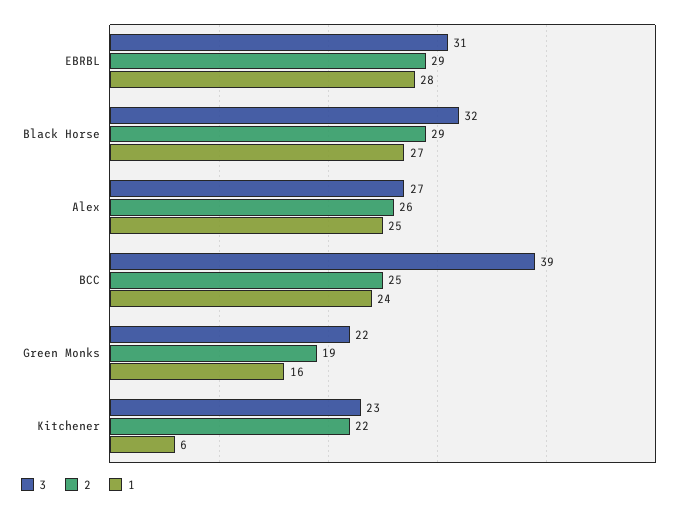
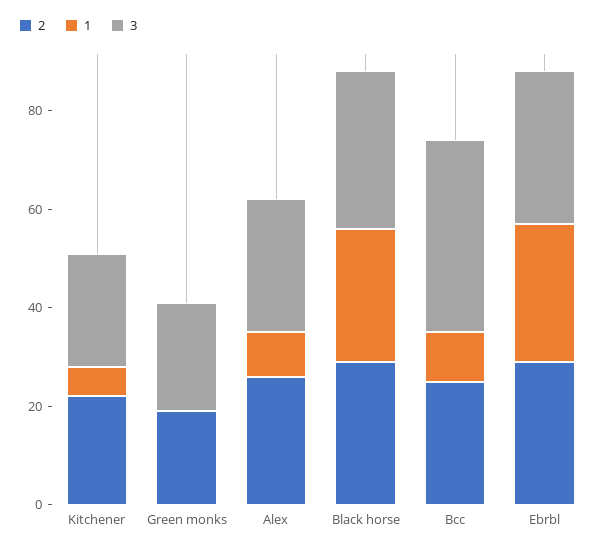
  {
    "3": {
      "EBRBL": 31,
      "Black Horse": 32,
      "Alex": 27,
      "BCC": 39,
      "Green Monks": 22,
      "Kitchener": 23
    },
    "2": {
      "EBRBL": 29,
      "Black Horse": 29,
      "Alex": 26,
      "BCC": 25,
      "Green Monks": 19,
      "Kitchener": 22
    },
    "1": {
      "EBRBL": 28,
      "Black Horse": 27,
-     "Alex": 25,
+     "Alex": 10,
-     "BCC": 24,
+     "BCC": 10,
-     "Green Monks": 16,
+     "Green Monks": 0,
      "Kitchener": 6
    }
  }

